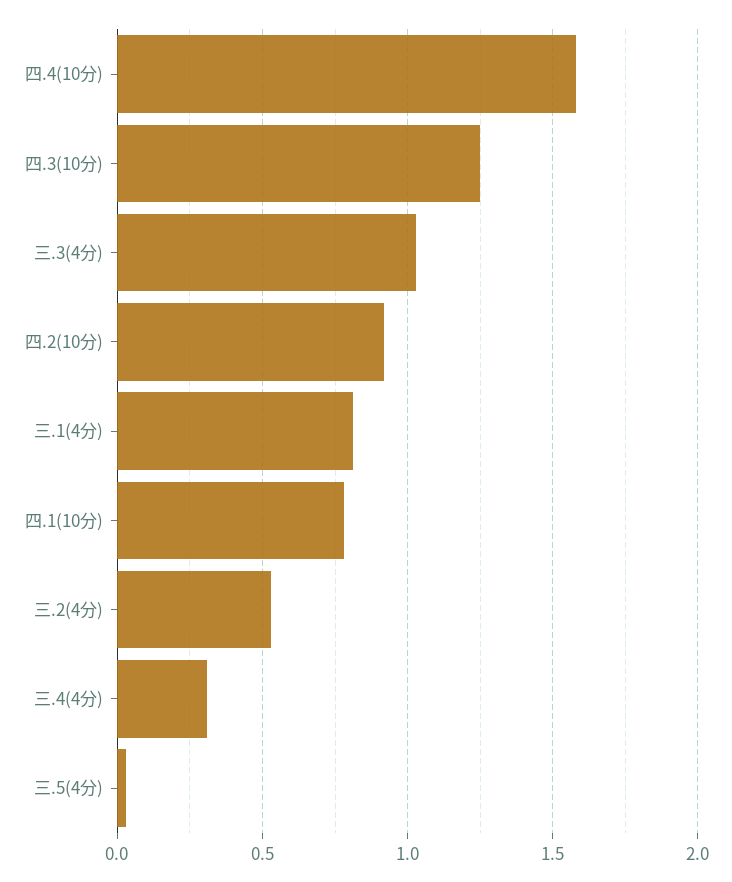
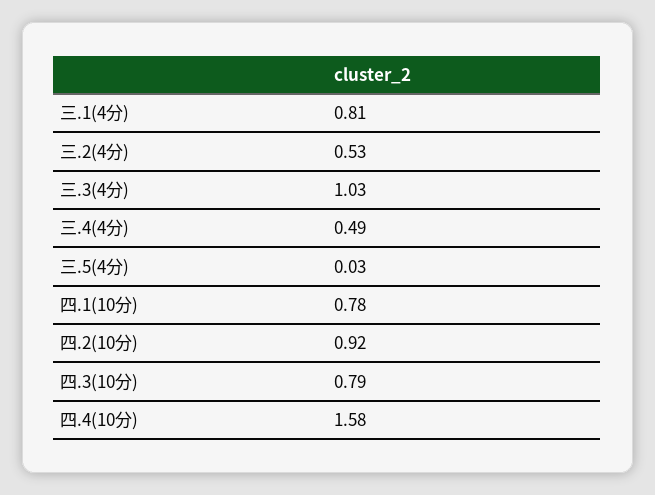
  {
    "四.4(10分)": 1.58,
-   "四.3(10分)": 1.25,
+   "四.3(10分)": 0.79,
    "三.3(4分)": 1.03,
    "四.2(10分)": 0.92,
    "三.1(4分)": 0.81,
    "四.1(10分)": 0.78,
    "三.2(4分)": 0.53,
-   "三.4(4分)": 0.3,
+   "三.4(4分)": 0.49,
    "三.5(4分)": 0.03
  }

